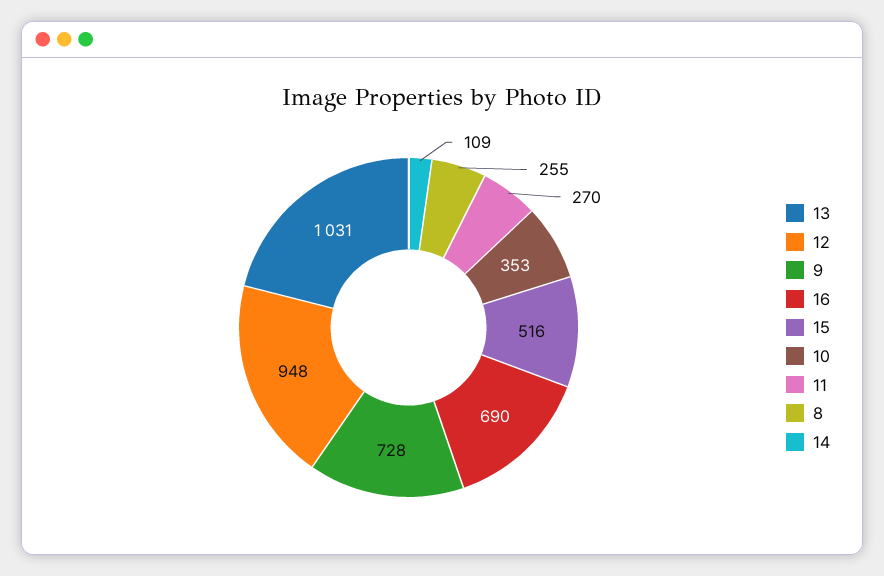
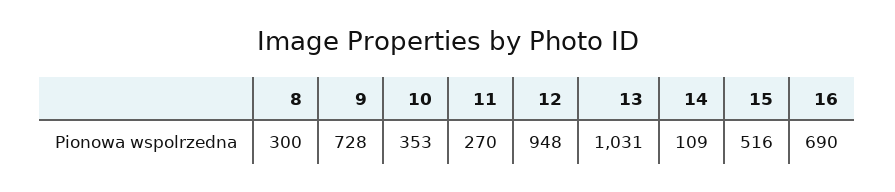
  {
    "13": 1031,
    "12": 948,
    "9": 728,
    "16": 690,
    "15": 516,
    "10": 353,
    "11": 270,
-   "8": 255,
+   "8": 300,
    "14": 109
  }

